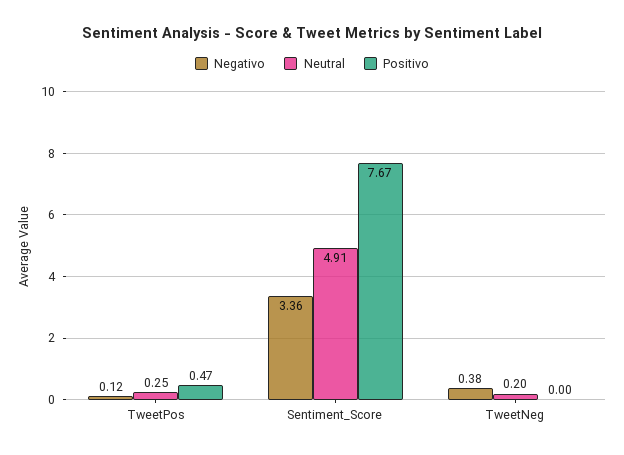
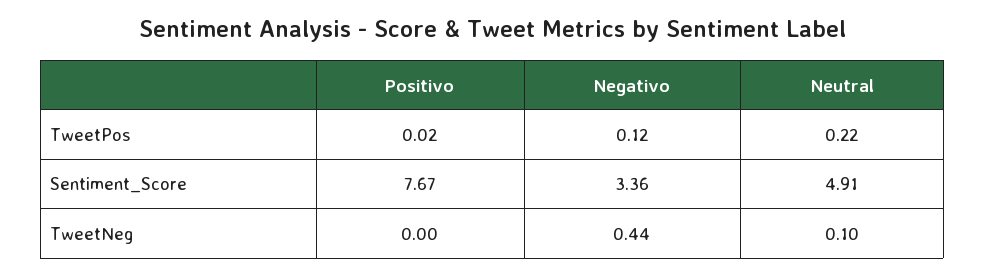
  {
    "Negativo": {
      "TweetPos": 0.12,
      "Sentiment_Score": 3.36,
-     "TweetNeg": 0.38
+     "TweetNeg": 0.44
    },
    "Neutral": {
-     "TweetPos": 0.25,
+     "TweetPos": 0.22,
      "Sentiment_Score": 4.91,
-     "TweetNeg": 0.2
+     "TweetNeg": 0.1
    },
    "Positivo": {
-     "TweetPos": 0.47,
+     "TweetPos": 0.02,
      "Sentiment_Score": 7.67,
      "TweetNeg": 0
    }
  }

